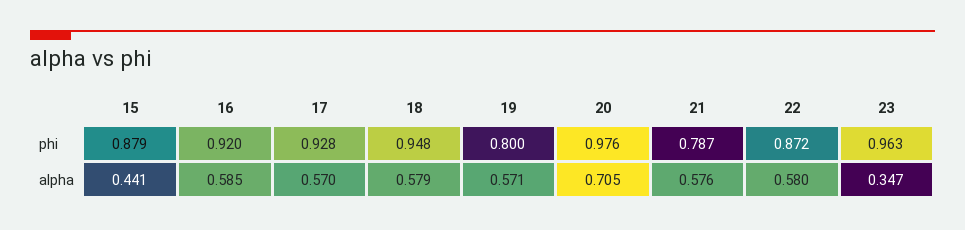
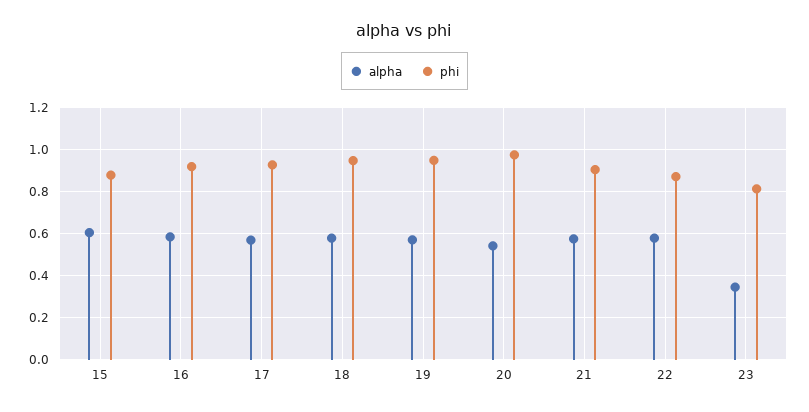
  {
    "phi": {
      "15": 0.879,
      "16": 0.92,
      "17": 0.928,
      "18": 0.948,
-     "19": 0.8,
+     "19": 0.95,
      "20": 0.976,
-     "21": 0.787,
+     "21": 0.9,
      "22": 0.872,
-     "23": 0.963
+     "23": 0.8
    },
    "alpha": {
-     "15": 0.441,
+     "15": 0.6,
      "16": 0.585,
      "17": 0.57,
      "18": 0.579,
      "19": 0.571,
-     "20": 0.705,
+     "20": 0.55,
      "21": 0.576,
      "22": 0.58,
      "23": 0.347
    }
  }

